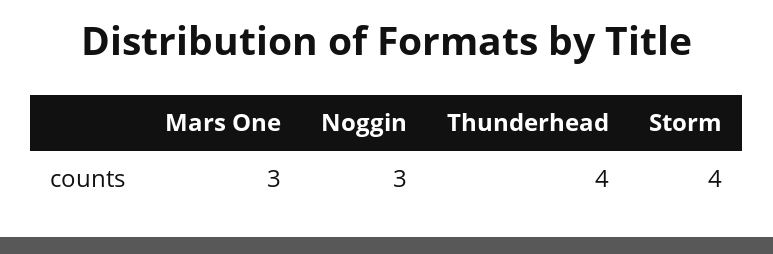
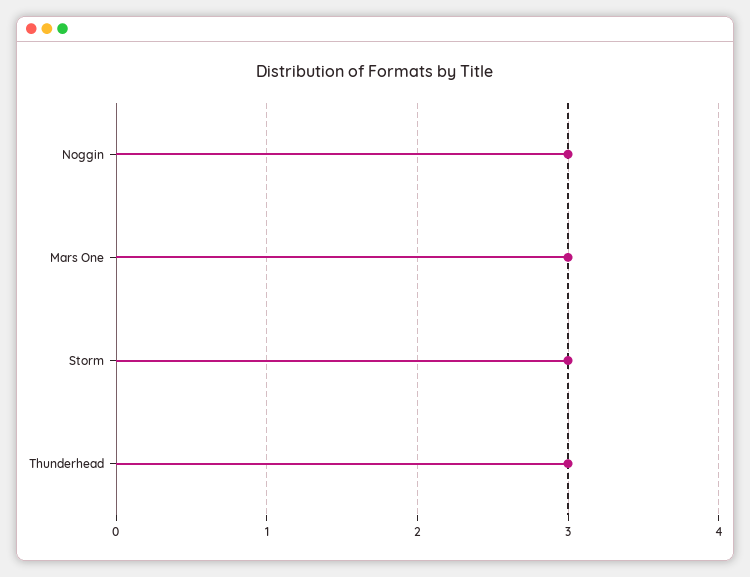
  {
    "Mars One": 3,
    "Noggin": 3,
-   "Thunderhead": 4,
+   "Thunderhead": 3,
-   "Storm": 4
+   "Storm": 3
  }

